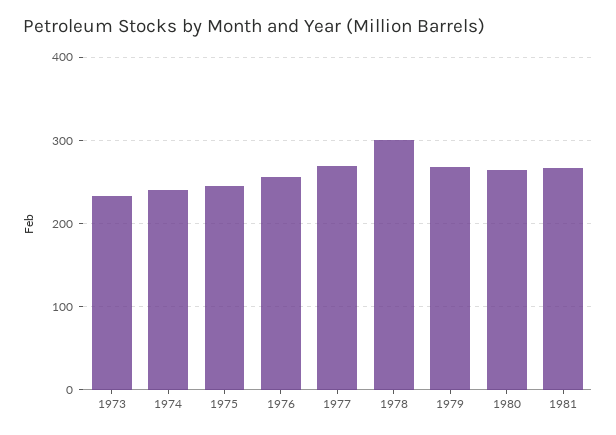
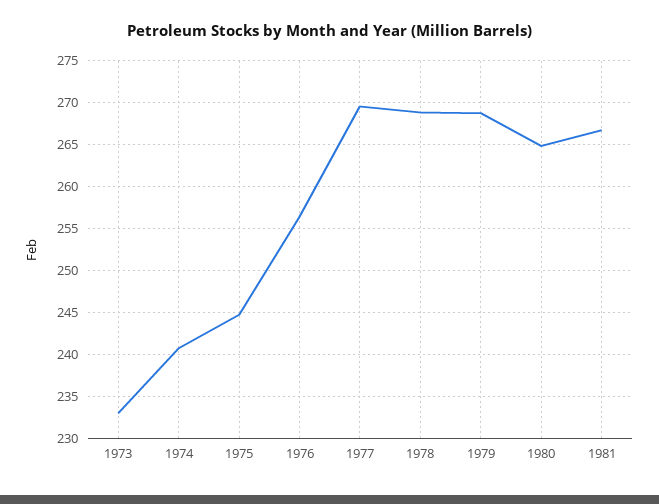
  {
    "1973": 233,
    "1974": 241,
    "1975": 245,
    "1976": 256,
    "1977": 270,
-   "1978": 300,
+   "1978": 269,
    "1979": 269,
    "1980": 265,
    "1981": 267
  }

